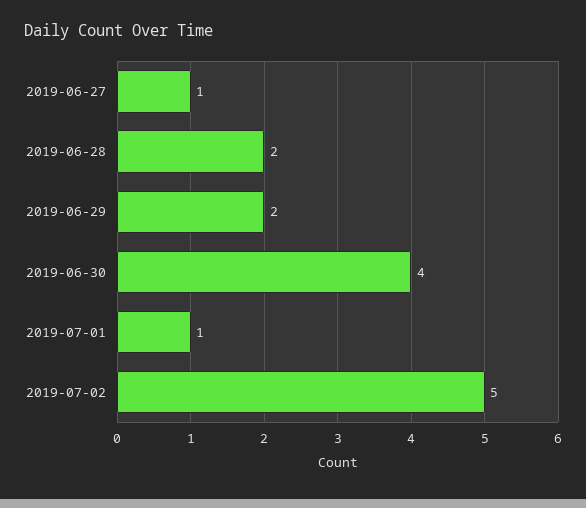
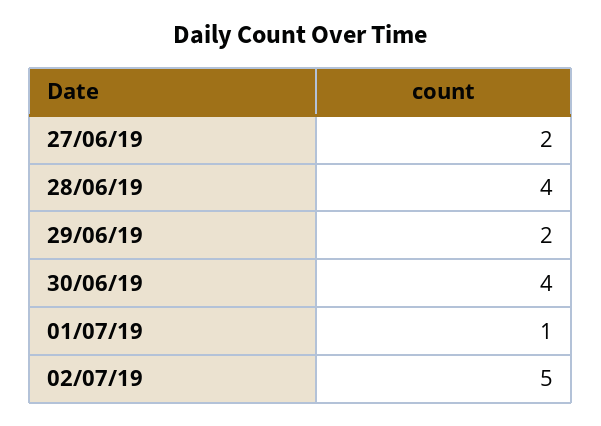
  {
-   "2019-06-27": 1,
+   "2019-06-27": 2,
-   "2019-06-28": 2,
+   "2019-06-28": 4,
    "2019-06-29": 2,
    "2019-06-30": 4,
    "2019-07-01": 1,
    "2019-07-02": 5
  }

